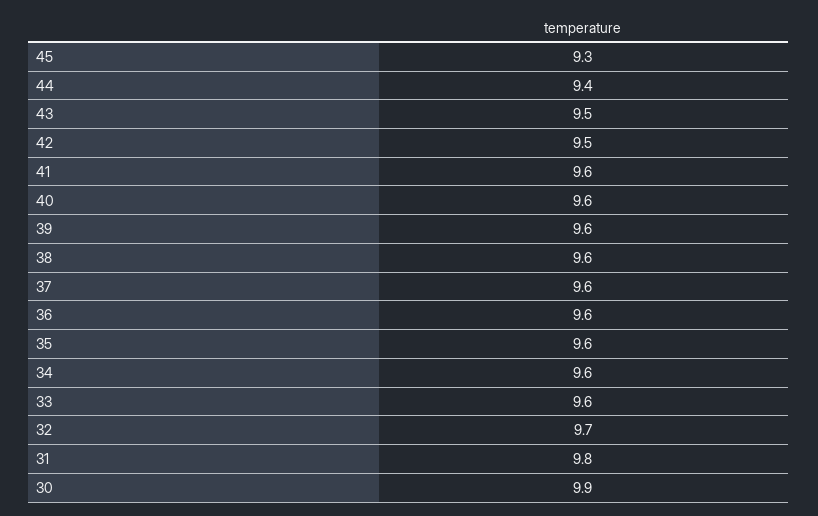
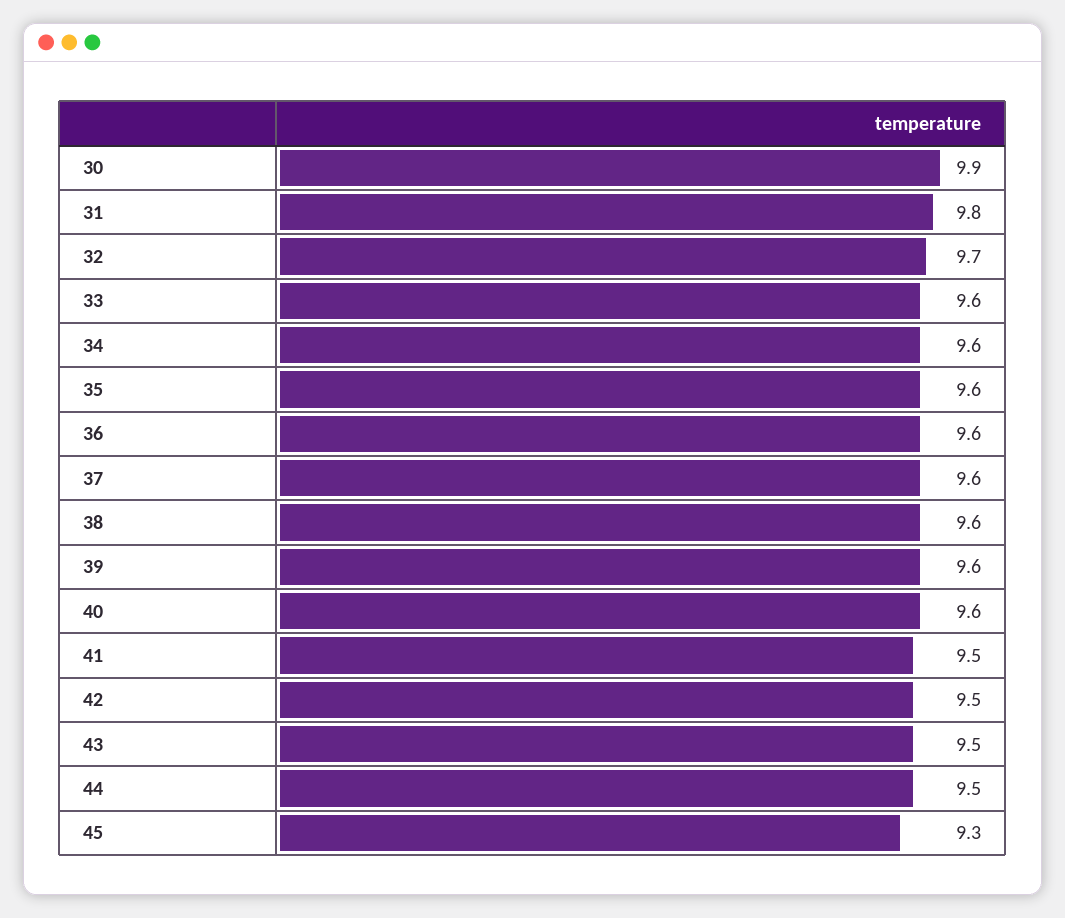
  {
    "45": 9.3,
-   "44": 9.4,
+   "44": 9.5,
    "43": 9.5,
    "42": 9.5,
-   "41": 9.6,
+   "41": 9.5,
    "40": 9.6,
    "39": 9.6,
    "38": 9.6,
    "37": 9.6,
    "36": 9.6,
    "35": 9.6,
    "34": 9.6,
    "33": 9.6,
    "32": 9.7,
    "31": 9.8,
    "30": 9.9
  }

